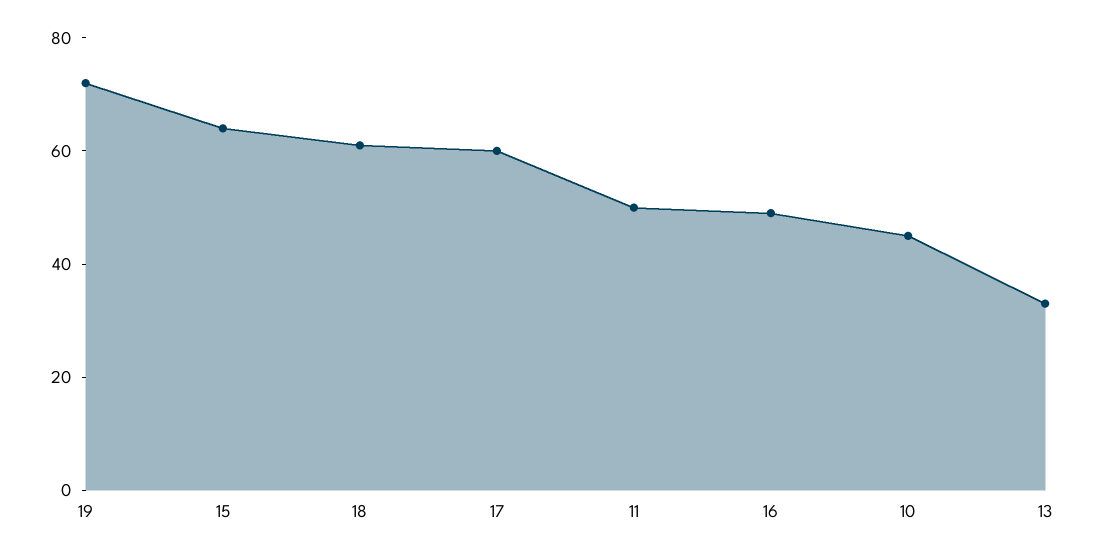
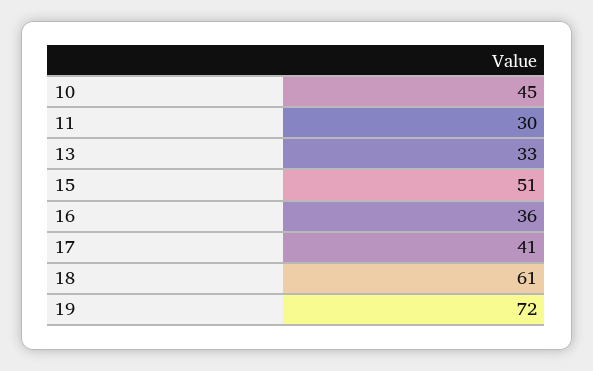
  {
    "19": 72,
-   "15": 65,
+   "15": 51,
    "18": 61,
-   "17": 60,
+   "17": 41,
-   "11": 50,
+   "11": 30,
-   "16": 50,
+   "16": 36,
    "10": 45,
    "13": 33
  }

